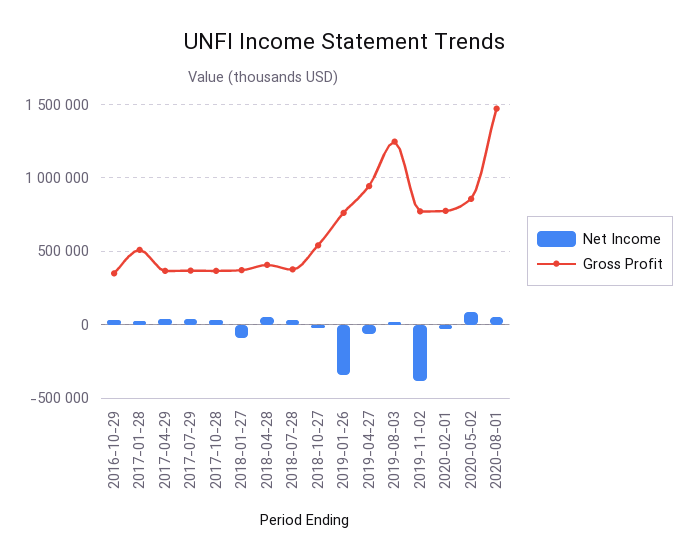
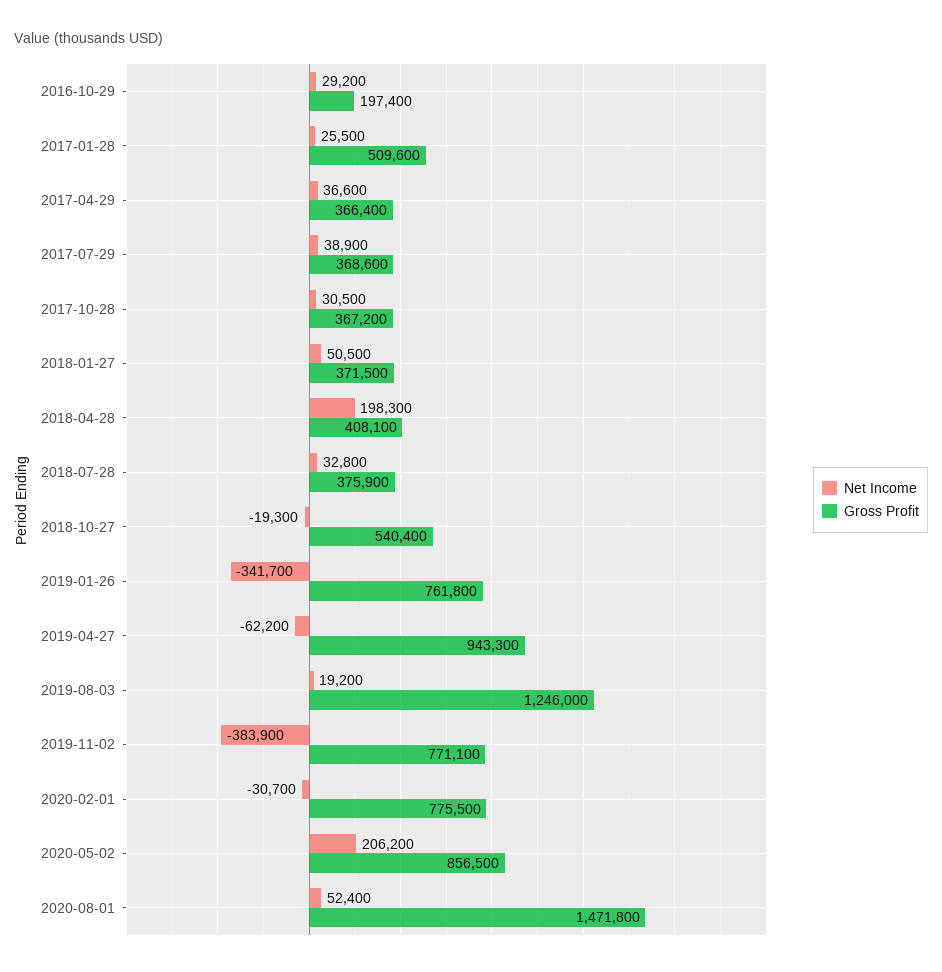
  {
    "Net Income": {
      "2016-10-29": 29200,
      "2017-01-28": 25500,
      "2017-04-29": 36600,
      "2017-07-29": 38900,
      "2017-10-28": 30500,
-     "2018-01-27": -100000,
+     "2018-01-27": 50500,
-     "2018-04-28": 50000,
+     "2018-04-28": 198300,
      "2018-07-28": 32800,
      "2018-10-27": -19300,
      "2019-01-26": -341700,
      "2019-04-27": -62200,
      "2019-08-03": 19200,
      "2019-11-02": -383900,
      "2020-02-01": -30700,
-     "2020-05-02": 100000,
+     "2020-05-02": 206200,
      "2020-08-01": 52400
    },
    "Gross Profit": {
-     "2016-10-29": 350000,
+     "2016-10-29": 197400,
      "2017-01-28": 509600,
      "2017-04-29": 366400,
      "2017-07-29": 368600,
      "2017-10-28": 367200,
      "2018-01-27": 371500,
      "2018-04-28": 408100,
      "2018-07-28": 375900,
      "2018-10-27": 540400,
      "2019-01-26": 761800,
      "2019-04-27": 943300,
      "2019-08-03": 1246000,
      "2019-11-02": 771100,
      "2020-02-01": 775500,
      "2020-05-02": 856500,
      "2020-08-01": 1471800
    }
  }

